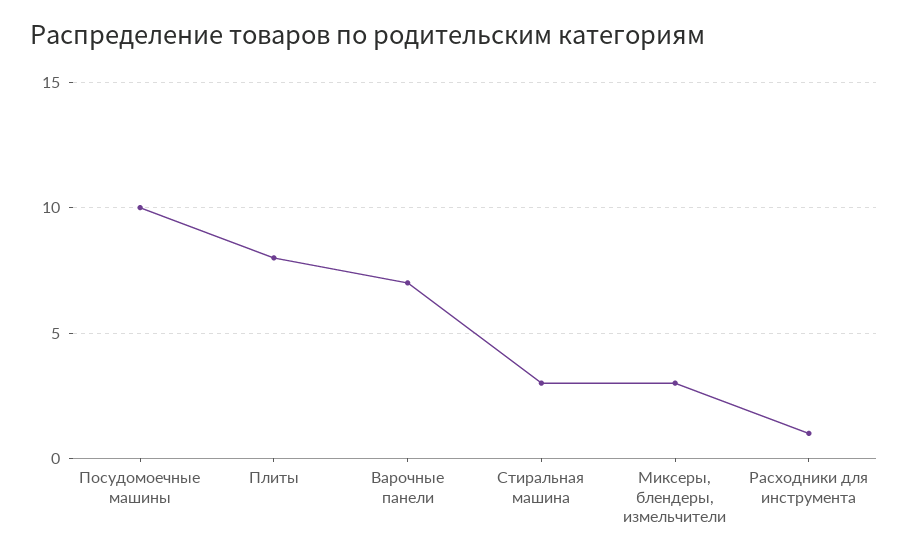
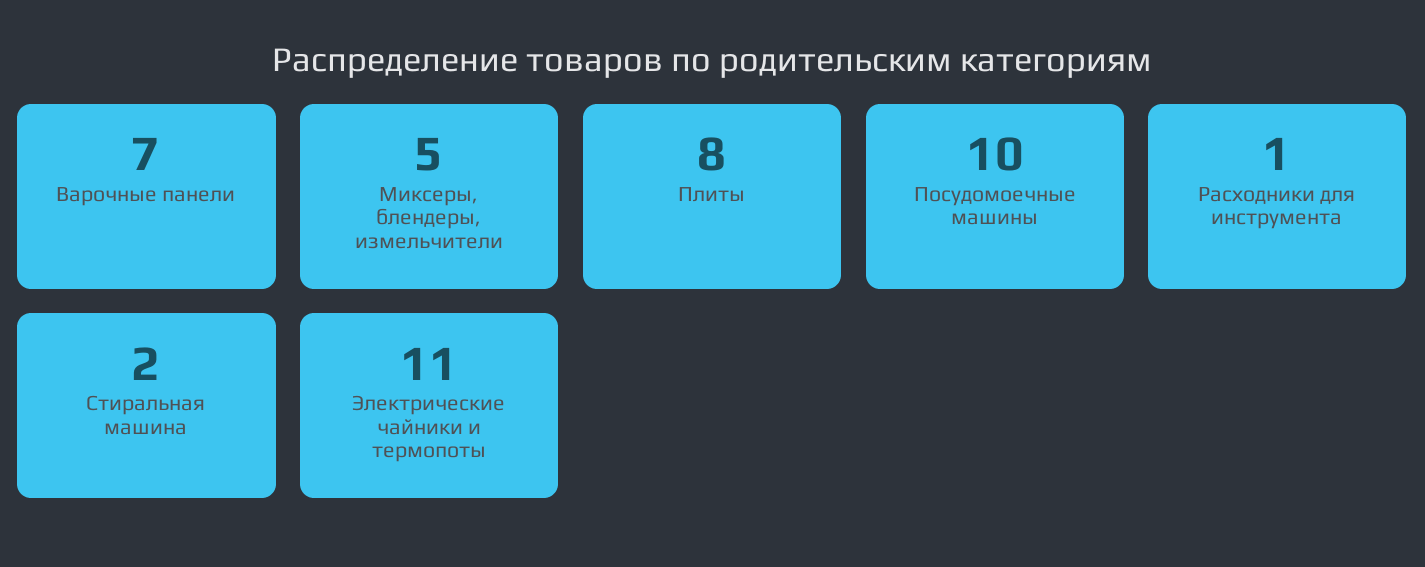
  {
    "Посудомоечные машины": 10,
    "Плиты": 8,
    "Варочные панели": 7,
-   "Стиральная машина": 3,
+   "Стиральная машина": 2,
-   "Миксеры, блендеры, измельчители": 3,
+   "Миксеры, блендеры, измельчители": 5,
-   "Расходники для инструмента": 1
+   "Расходники для инструмента": 1,
+   "Электрические чайники и термопоты": 11
  }

